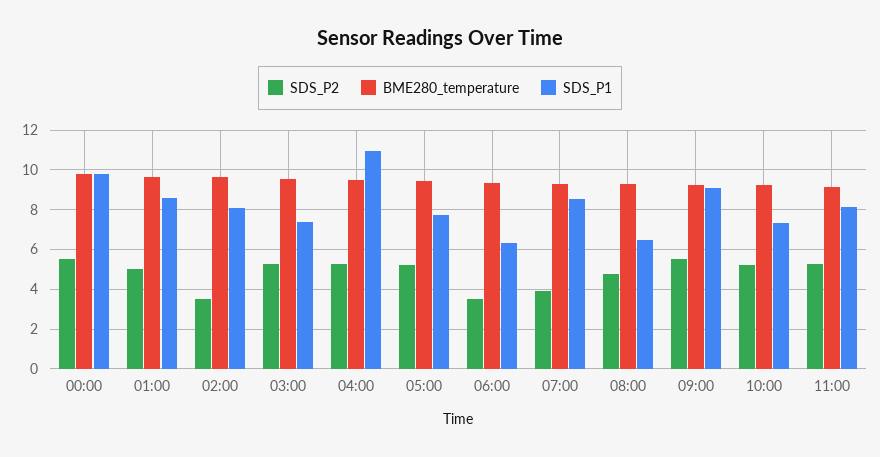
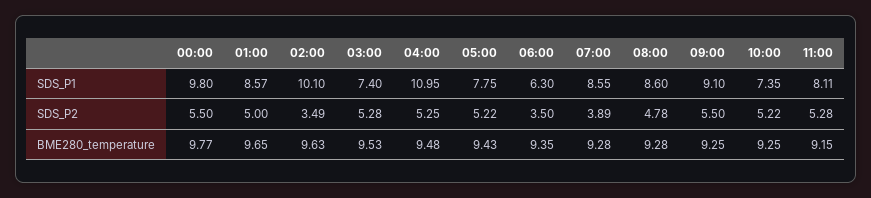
  {
    "SDS_P2": {
      "00:00": 5.5,
      "01:00": 5,
      "02:00": 3.49,
      "03:00": 5.28,
      "04:00": 5.25,
      "05:00": 5.22,
      "06:00": 3.5,
      "07:00": 3.89,
      "08:00": 4.78,
      "09:00": 5.5,
      "10:00": 5.22,
      "11:00": 5.28
    },
    "BME280_temperature": {
      "00:00": 9.77,
      "01:00": 9.65,
      "02:00": 9.63,
      "03:00": 9.53,
      "04:00": 9.48,
      "05:00": 9.43,
      "06:00": 9.35,
      "07:00": 9.28,
      "08:00": 9.28,
      "09:00": 9.25,
      "10:00": 9.25,
      "11:00": 9.15
    },
    "SDS_P1": {
      "00:00": 9.8,
      "01:00": 8.57,
-     "02:00": 8,
+     "02:00": 10.1,
      "03:00": 7.4,
      "04:00": 10.95,
      "05:00": 7.75,
      "06:00": 6.3,
      "07:00": 8.55,
-     "08:00": 6.5,
+     "08:00": 8.6,
      "09:00": 9.1,
      "10:00": 7.35,
      "11:00": 8.11
    }
  }

